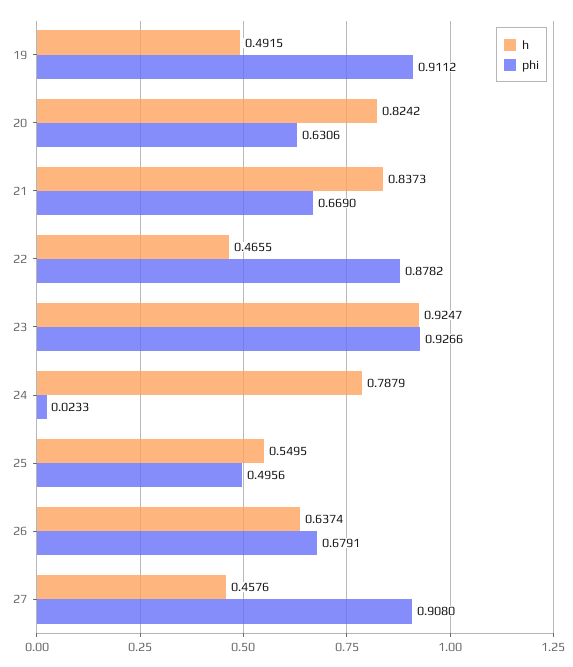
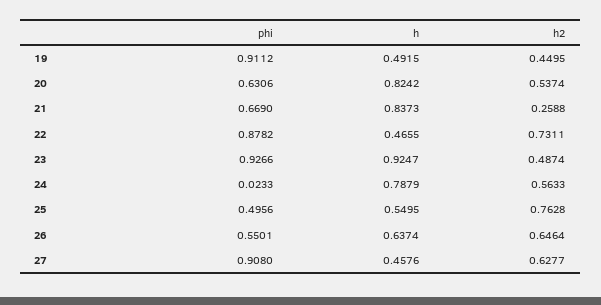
  {
    "h": {
      "19": 0.4915,
      "20": 0.8242,
      "21": 0.8373,
      "22": 0.4655,
      "23": 0.9247,
      "24": 0.7879,
      "25": 0.5495,
      "26": 0.6374,
      "27": 0.4576
    },
    "phi": {
      "19": 0.9112,
      "20": 0.6306,
      "21": 0.669,
      "22": 0.8782,
      "23": 0.9266,
      "24": 0.0233,
      "25": 0.4956,
-     "26": 0.6791,
+     "26": 0.5501,
      "27": 0.908
-   }
+   },
+   "h2": {
+     "19": 0.4495,
+     "20": 0.5374,
+     "21": 0.2588,
+     "22": 0.7311,
+     "23": 0.4874,
+     "24": 0.5633,
+     "25": 0.7628,
+     "26": 0.6464,
+     "27": 0.6277
+   }
  }

